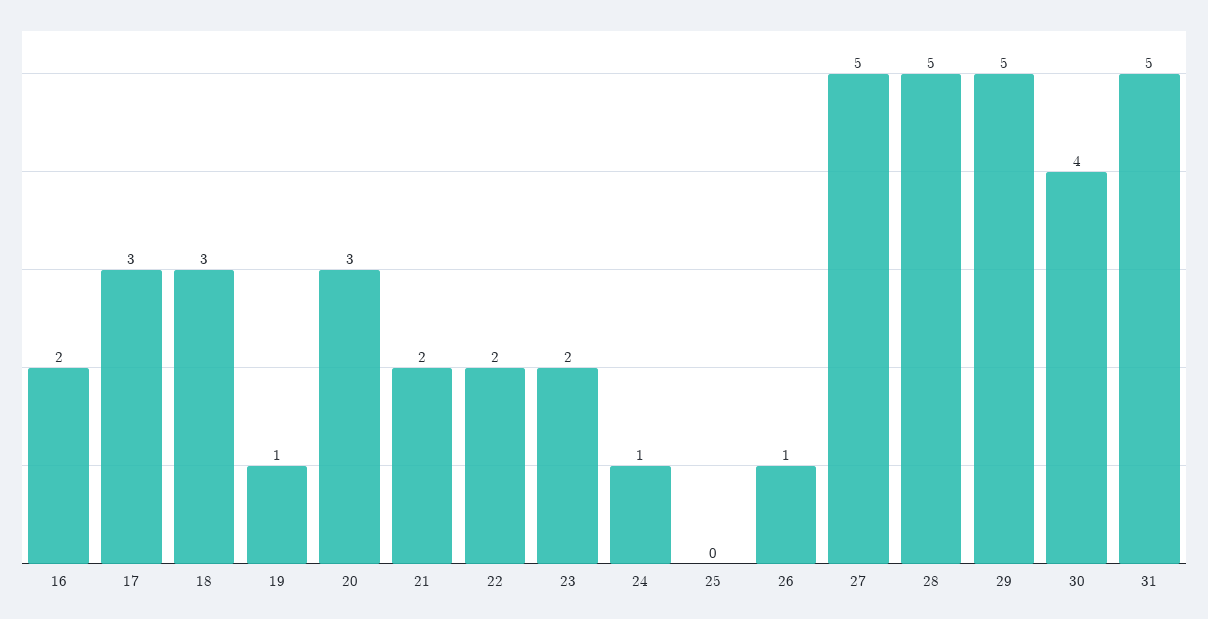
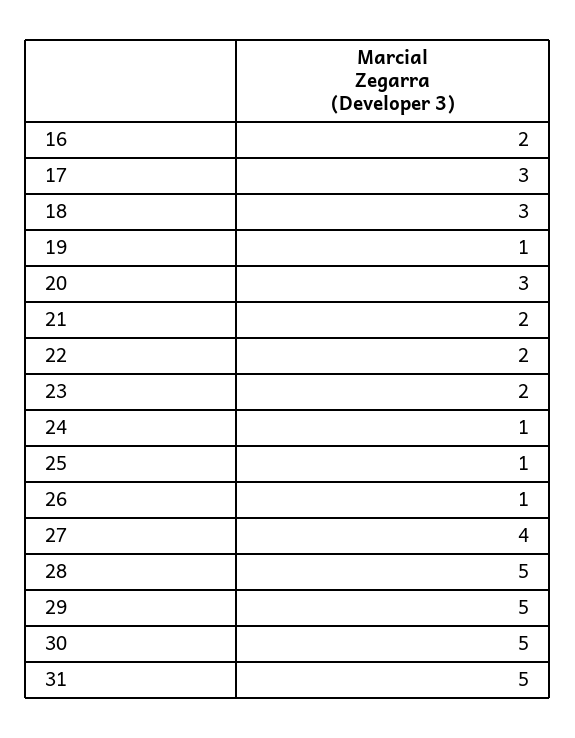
  {
    "16": 2,
    "17": 3,
    "18": 3,
    "19": 1,
    "20": 3,
    "21": 2,
    "22": 2,
    "23": 2,
    "24": 1,
-   "25": 0,
+   "25": 1,
    "26": 1,
-   "27": 5,
+   "27": 4,
    "28": 5,
    "29": 5,
-   "30": 4,
+   "30": 5,
    "31": 5
  }

